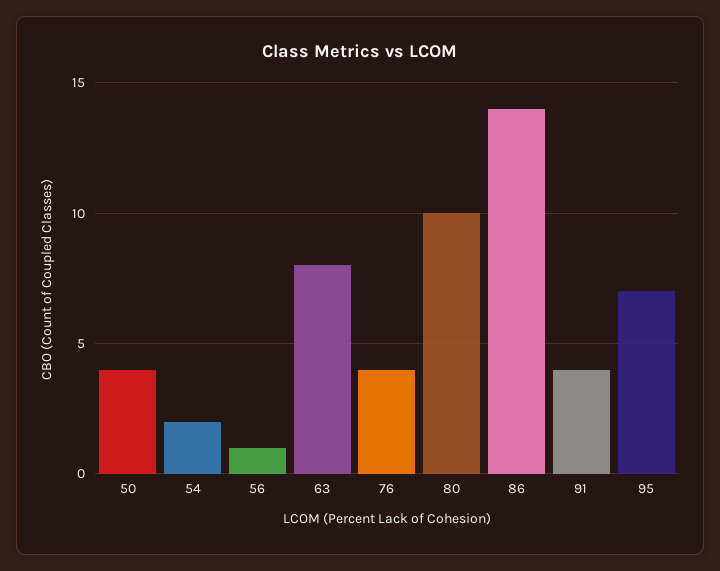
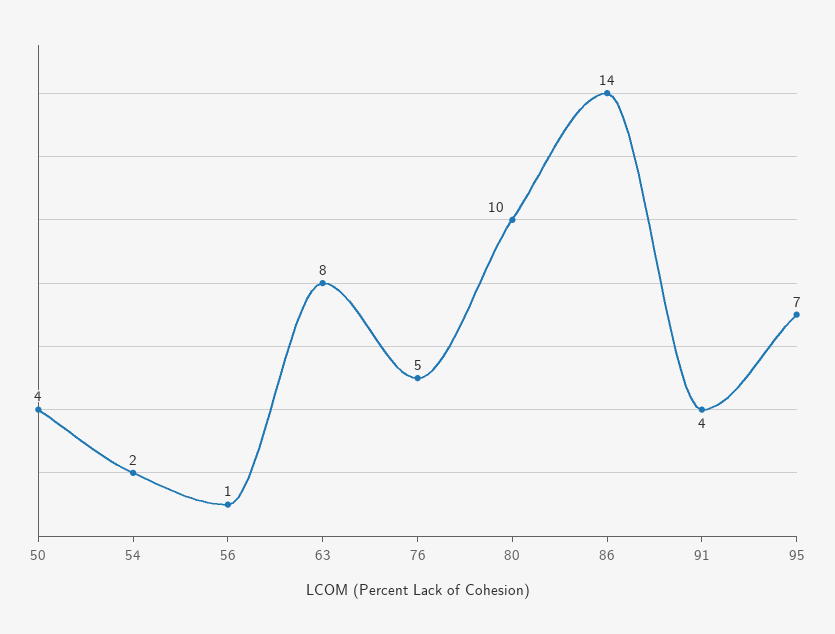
  {
    "50": 4,
    "54": 2,
    "56": 1,
    "63": 8,
-   "76": 4,
+   "76": 5,
    "80": 10,
    "86": 14,
    "91": 4,
    "95": 7
  }

